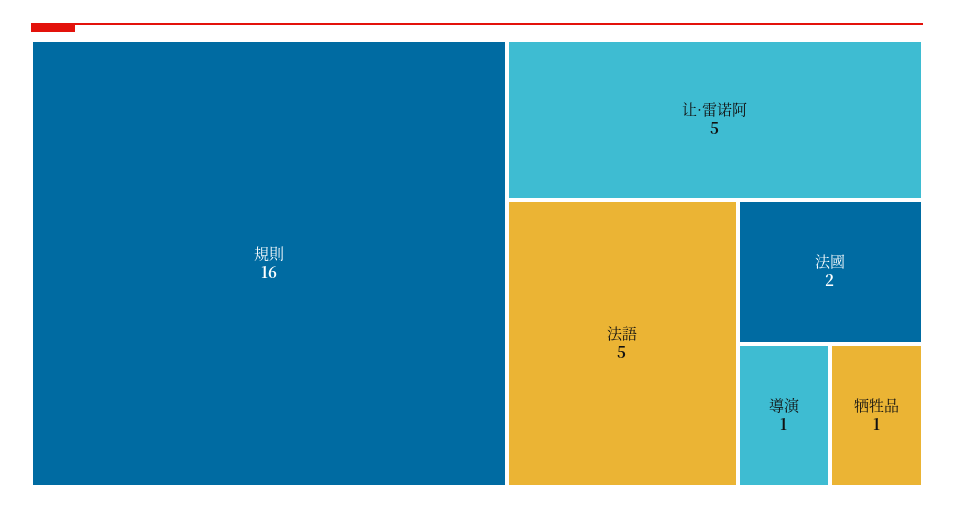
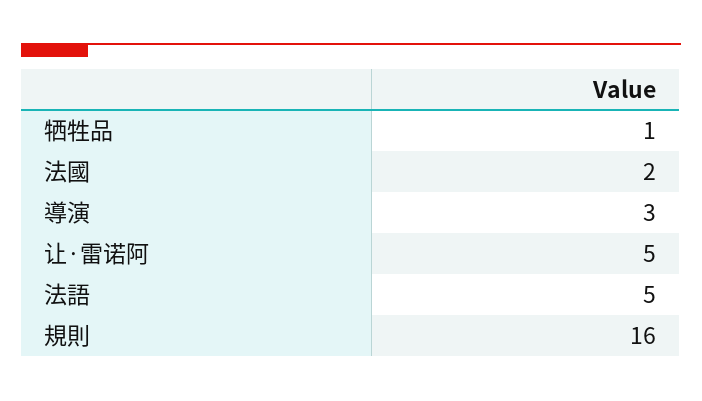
  {
    "規則": 16,
    "让·雷诺阿": 5,
    "法語": 5,
    "法國": 2,
-   "導演": 1,
+   "導演": 3,
    "牺牲品": 1
  }

